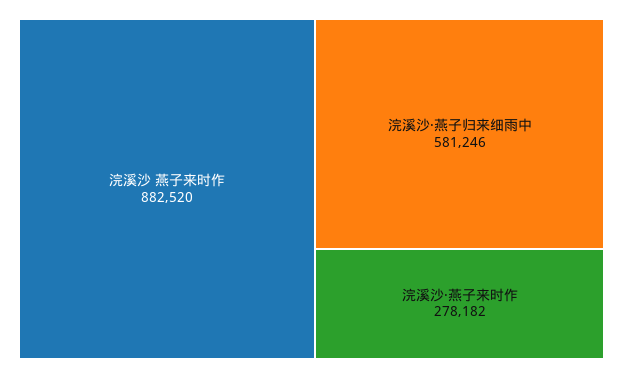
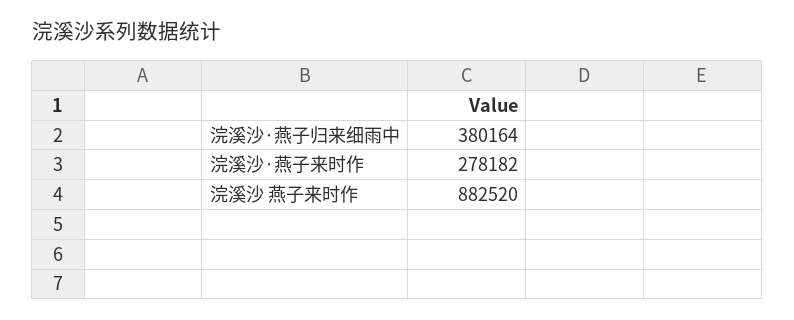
  {
    "浣溪沙 燕子来时作": 882520,
-   "浣溪沙·燕子归来细雨中": 581246,
+   "浣溪沙·燕子归来细雨中": 380164,
    "浣溪沙·燕子来时作": 278182
  }

